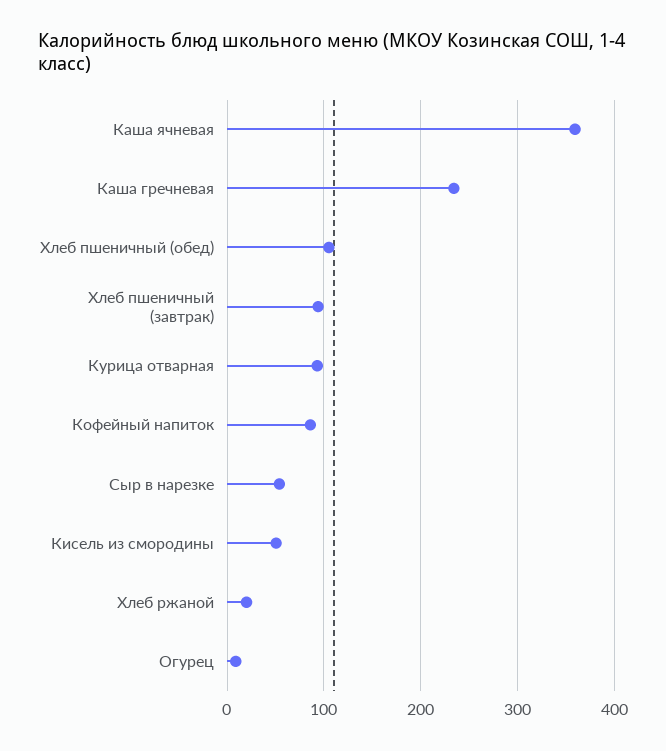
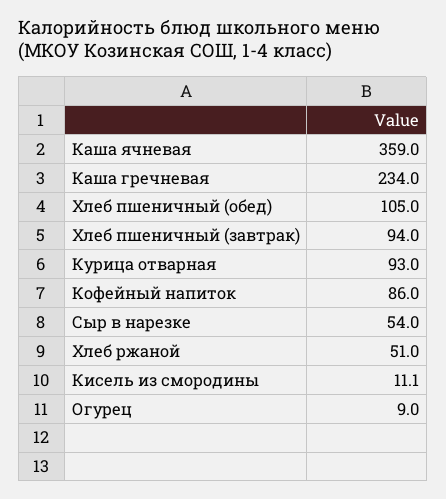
  {
    "Каша ячневая": 359,
    "Каша гречневая": 234,
    "Хлеб пшеничный (обед)": 105,
    "Хлеб пшеничный (завтрак)": 94,
    "Курица отварная": 93,
    "Кофейный напиток": 86,
    "Сыр в нарезке": 54,
-   "Кисель из смородины": 50,
+   "Кисель из смородины": 11.1,
-   "Хлеб ржаной": 20,
+   "Хлеб ржаной": 51,
    "Огурец": 9
  }

